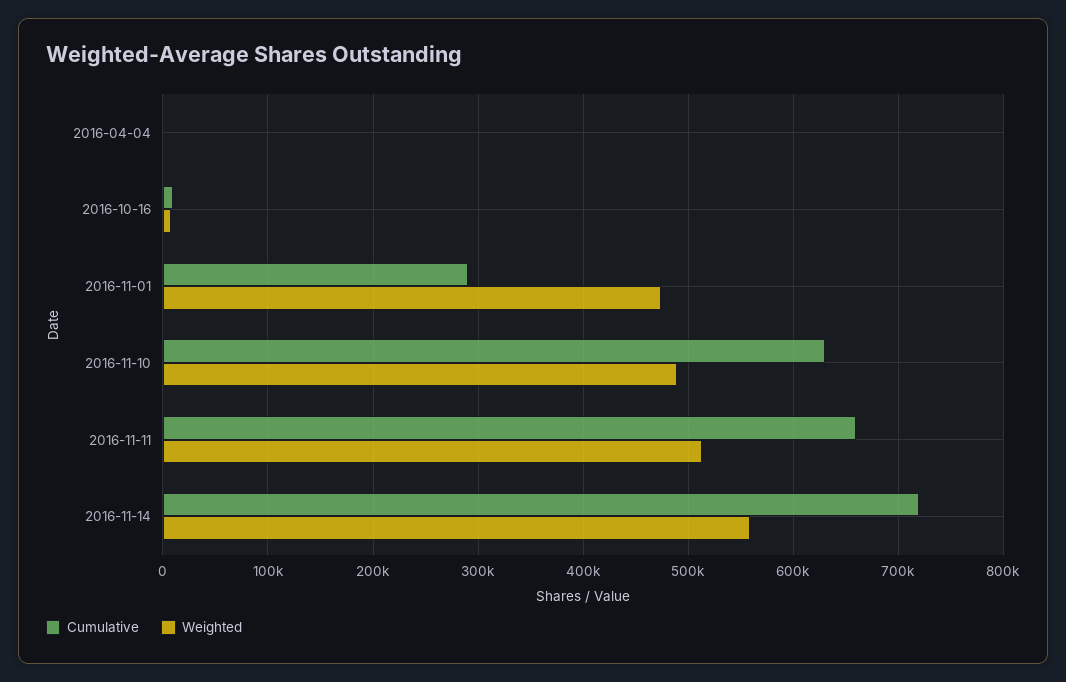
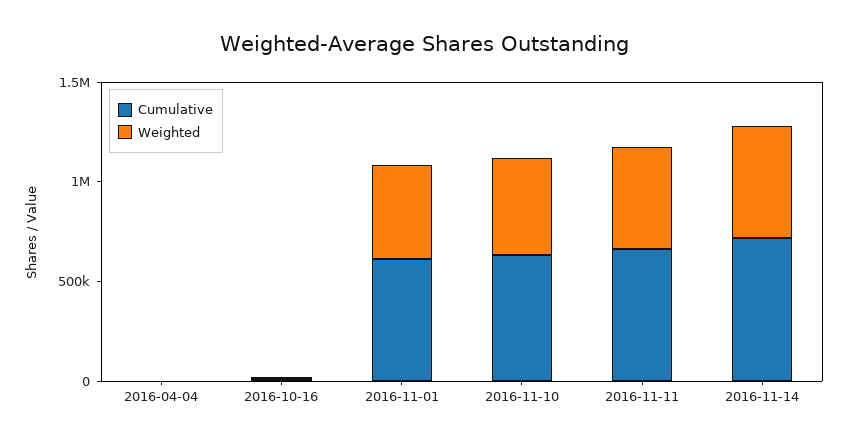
  {
    "Cumulative": {
      "2016-04-04": 0,
      "2016-10-16": 10000,
-     "2016-11-01": 290000,
+     "2016-11-01": 600000,
      "2016-11-10": 630000,
      "2016-11-11": 660000,
      "2016-11-14": 720000
    },
    "Weighted": {
      "2016-04-04": 0,
      "2016-10-16": 10000,
      "2016-11-01": 470000,
      "2016-11-10": 490000,
      "2016-11-11": 510000,
      "2016-11-14": 560000
    }
  }

